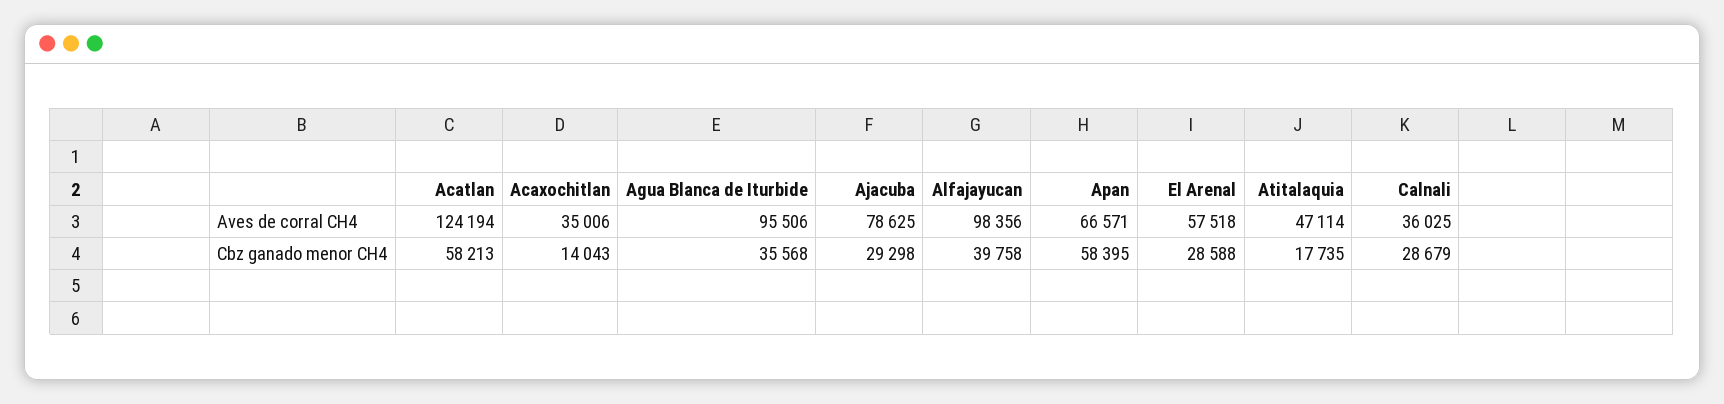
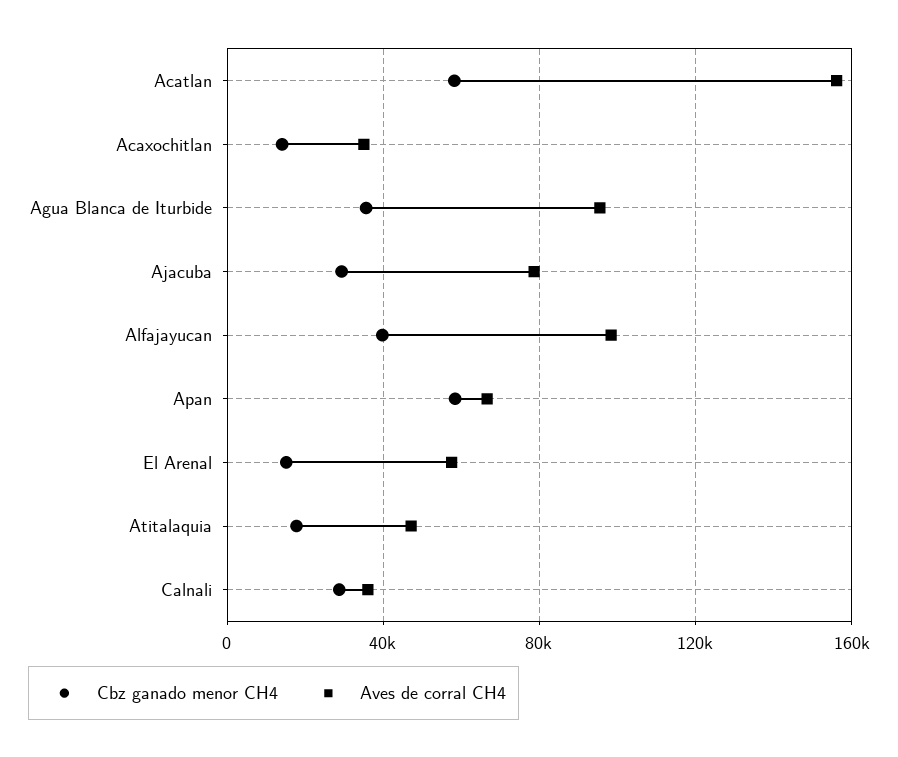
  {
    "Aves de corral CH4": {
-     "Acatlan": 124194,
+     "Acatlan": 155000,
      "Acaxochitlan": 35006,
      "Agua Blanca de Iturbide": 95506,
      "Ajacuba": 78625,
      "Alfajayucan": 98356,
      "Apan": 66571,
      "El Arenal": 57518,
      "Atitalaquia": 47114,
      "Calnali": 36025
    },
    "Cbz ganado menor CH4": {
      "Acatlan": 58213,
      "Acaxochitlan": 14043,
      "Agua Blanca de Iturbide": 35568,
      "Ajacuba": 29298,
      "Alfajayucan": 39758,
      "Apan": 58395,
-     "El Arenal": 28588,
+     "El Arenal": 15000,
      "Atitalaquia": 17735,
      "Calnali": 28679
    }
  }

